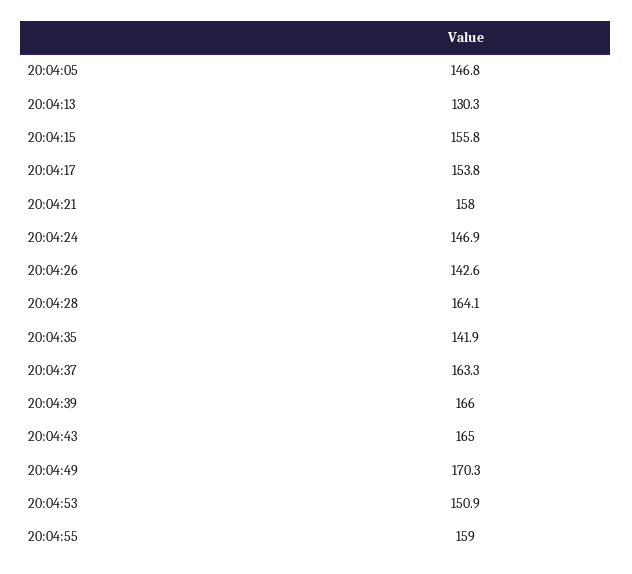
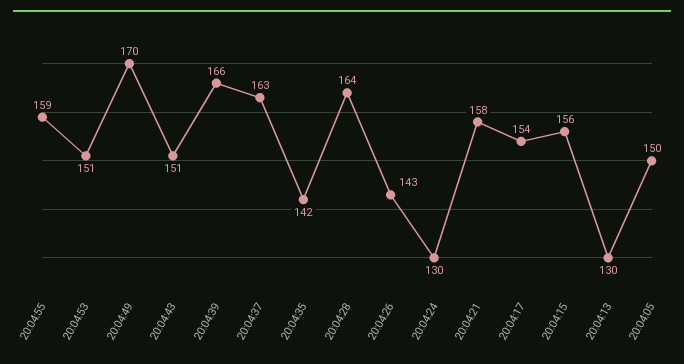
  {
-   "20:04:05": 146.8,
+   "20:04:05": 150,
    "20:04:13": 130.3,
    "20:04:15": 155.8,
    "20:04:17": 153.8,
    "20:04:21": 158,
-   "20:04:24": 146.9,
+   "20:04:24": 130,
    "20:04:26": 142.6,
    "20:04:28": 164.1,
    "20:04:35": 141.9,
    "20:04:37": 163.3,
    "20:04:39": 166,
-   "20:04:43": 165,
+   "20:04:43": 151,
    "20:04:49": 170.3,
    "20:04:53": 150.9,
    "20:04:55": 159
  }

